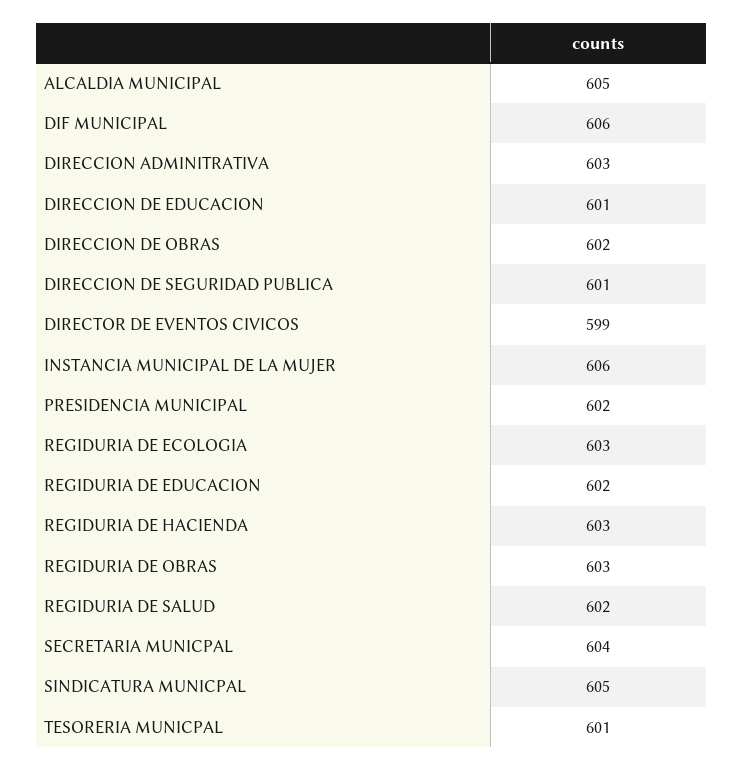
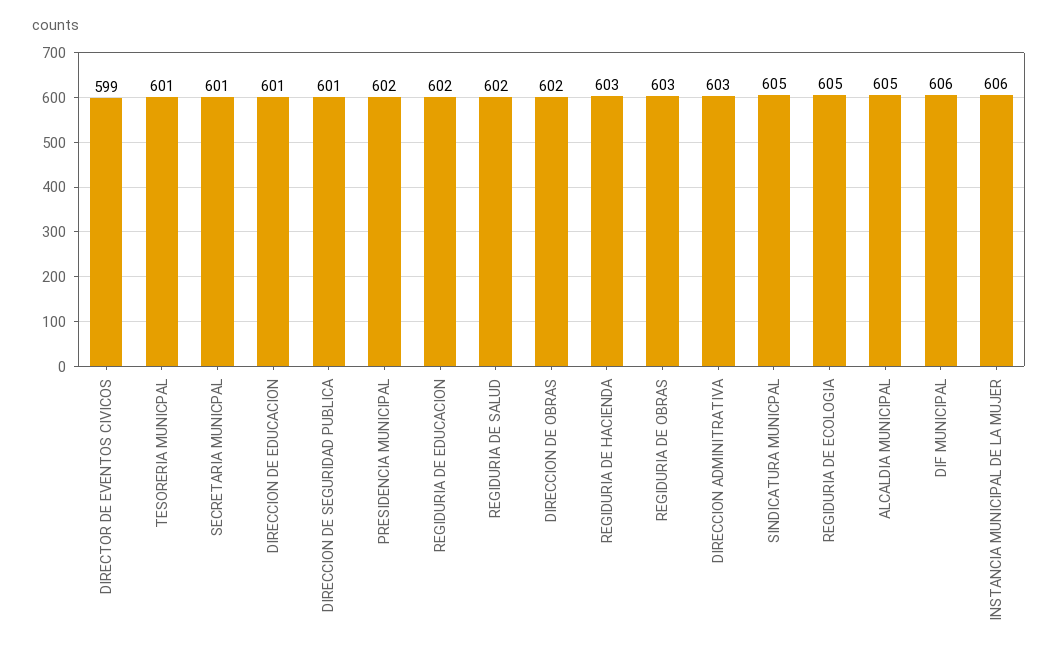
  {
    "ALCALDIA MUNICIPAL": 605,
    "DIF MUNICIPAL": 606,
    "DIRECCION ADMINITRATIVA": 603,
    "DIRECCION DE EDUCACION": 601,
    "DIRECCION DE OBRAS": 602,
    "DIRECCION DE SEGURIDAD PUBLICA": 601,
    "DIRECTOR DE EVENTOS CIVICOS": 599,
    "INSTANCIA MUNICIPAL DE LA MUJER": 606,
    "PRESIDENCIA MUNICIPAL": 602,
-   "REGIDURIA DE ECOLOGIA": 603,
+   "REGIDURIA DE ECOLOGIA": 605,
    "REGIDURIA DE EDUCACION": 602,
    "REGIDURIA DE HACIENDA": 603,
    "REGIDURIA DE OBRAS": 603,
    "REGIDURIA DE SALUD": 602,
-   "SECRETARIA MUNICPAL": 604,
+   "SECRETARIA MUNICPAL": 601,
    "SINDICATURA MUNICPAL": 605,
    "TESORERIA MUNICPAL": 601
  }

